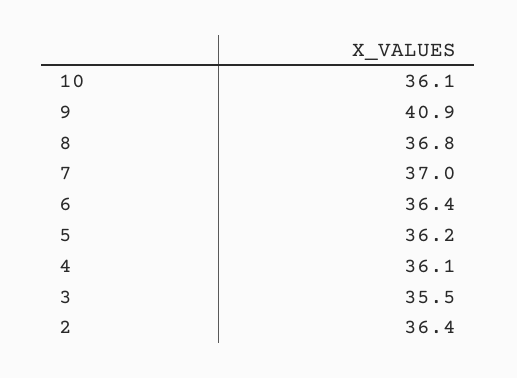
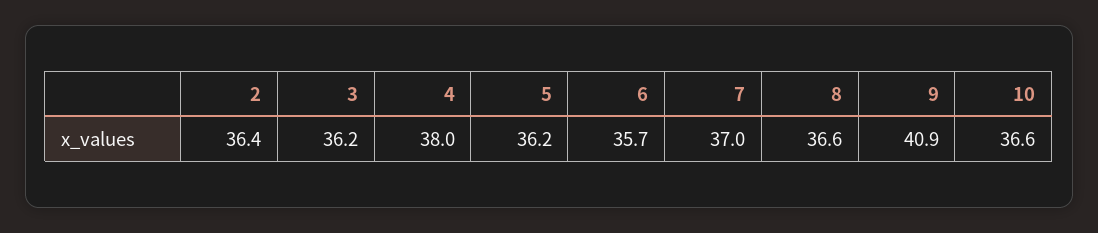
  {
-   "10": 36.1,
+   "10": 36.6,
    "9": 40.9,
-   "8": 36.8,
+   "8": 36.6,
    "7": 37,
-   "6": 36.4,
+   "6": 35.7,
    "5": 36.2,
-   "4": 36.1,
+   "4": 38,
-   "3": 35.5,
+   "3": 36.2,
    "2": 36.4
  }

